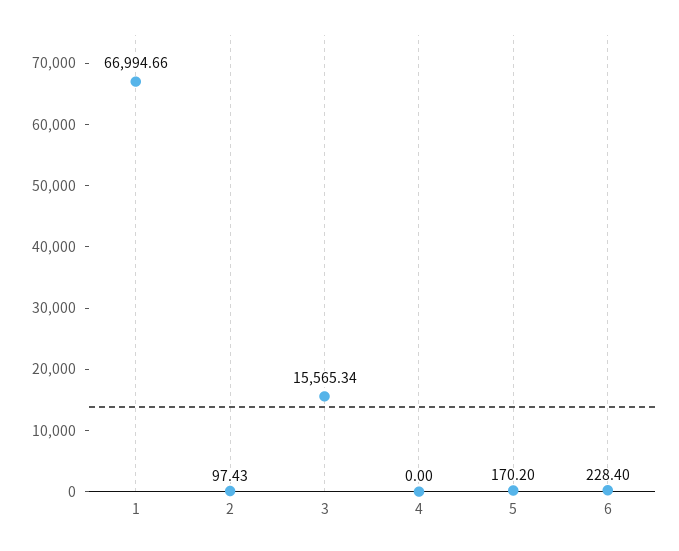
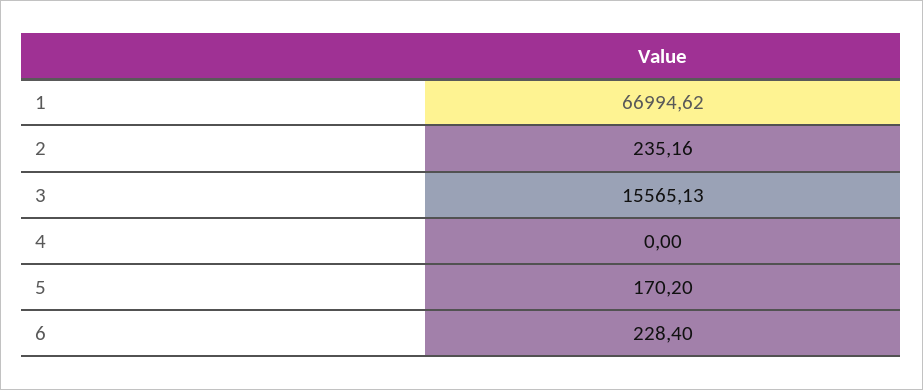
  {
-   "1": 66994.66,
+   "1": 66994.62,
-   "2": 97.43,
+   "2": 235.16,
-   "3": 15565.34,
+   "3": 15565.13,
    "4": 0,
    "5": 170.2,
    "6": 228.4
  }

